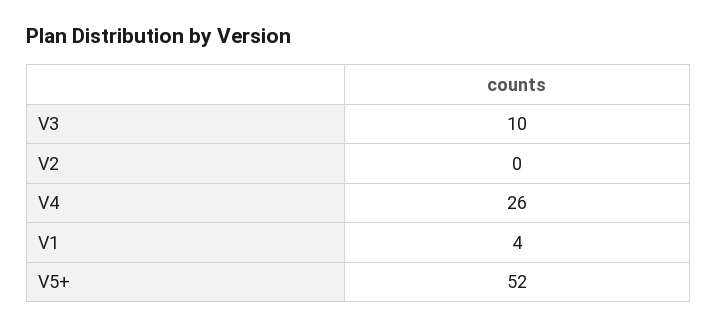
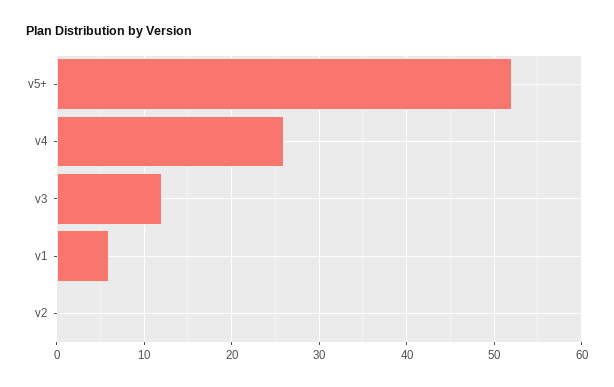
  {
-   "V3": 10,
+   "V3": 12,
    "V2": 0,
    "V4": 26,
-   "V1": 4,
+   "V1": 6,
    "V5+": 52
  }

